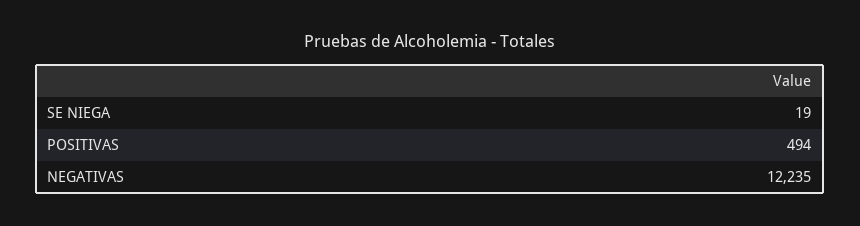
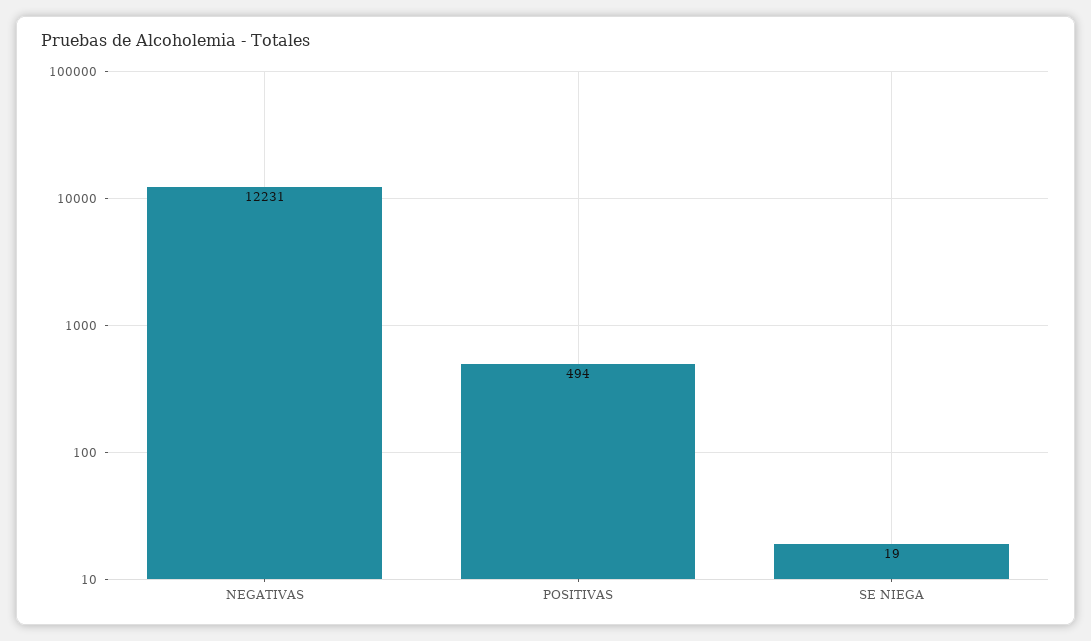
  {
    "SE NIEGA": 19,
    "POSITIVAS": 494,
-   "NEGATIVAS": 12235
+   "NEGATIVAS": 12231
  }

